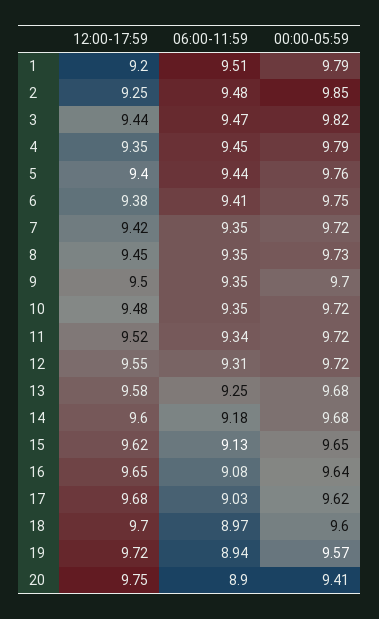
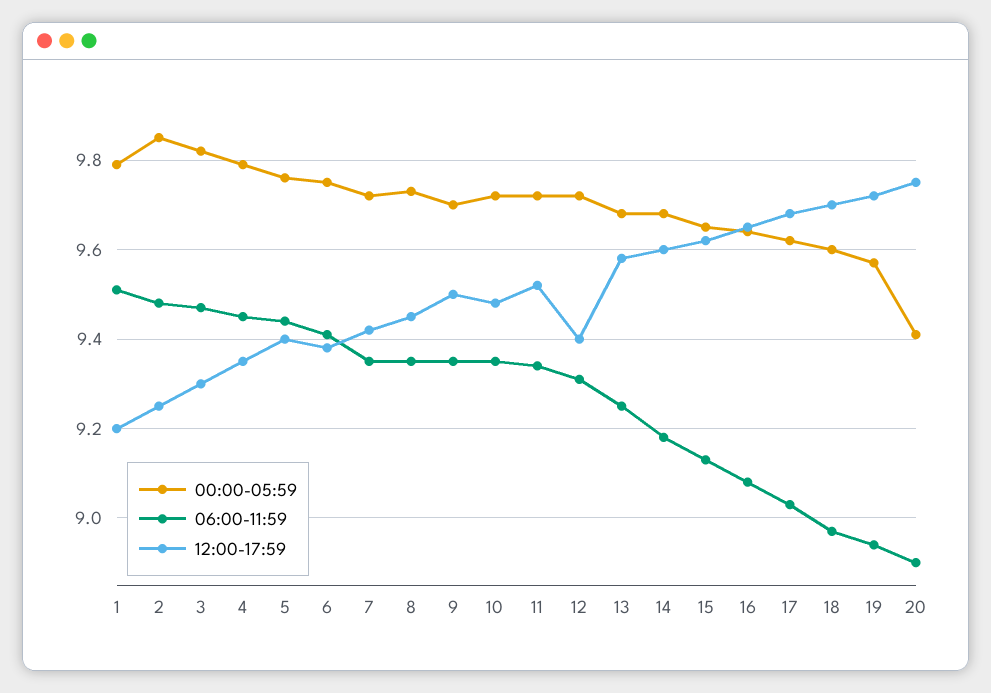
  {
    "12:00-17:59": {
      "1": 9.2,
      "2": 9.25,
-     "3": 9.44,
+     "3": 9.3,
      "4": 9.35,
      "5": 9.4,
      "6": 9.38,
      "7": 9.42,
      "8": 9.45,
      "9": 9.5,
      "10": 9.48,
      "11": 9.52,
-     "12": 9.55,
+     "12": 9.4,
      "13": 9.58,
      "14": 9.6,
      "15": 9.62,
      "16": 9.65,
      "17": 9.68,
      "18": 9.7,
      "19": 9.72,
      "20": 9.75
    },
    "06:00-11:59": {
      "1": 9.51,
      "2": 9.48,
      "3": 9.47,
      "4": 9.45,
      "5": 9.44,
      "6": 9.41,
      "7": 9.35,
      "8": 9.35,
      "9": 9.35,
      "10": 9.35,
      "11": 9.34,
      "12": 9.31,
      "13": 9.25,
      "14": 9.18,
      "15": 9.13,
      "16": 9.08,
      "17": 9.03,
      "18": 8.97,
      "19": 8.94,
      "20": 8.9
    },
    "00:00-05:59": {
      "1": 9.79,
      "2": 9.85,
      "3": 9.82,
      "4": 9.79,
      "5": 9.76,
      "6": 9.75,
      "7": 9.72,
      "8": 9.73,
      "9": 9.7,
      "10": 9.72,
      "11": 9.72,
      "12": 9.72,
      "13": 9.68,
      "14": 9.68,
      "15": 9.65,
      "16": 9.64,
      "17": 9.62,
      "18": 9.6,
      "19": 9.57,
      "20": 9.41
    }
  }

